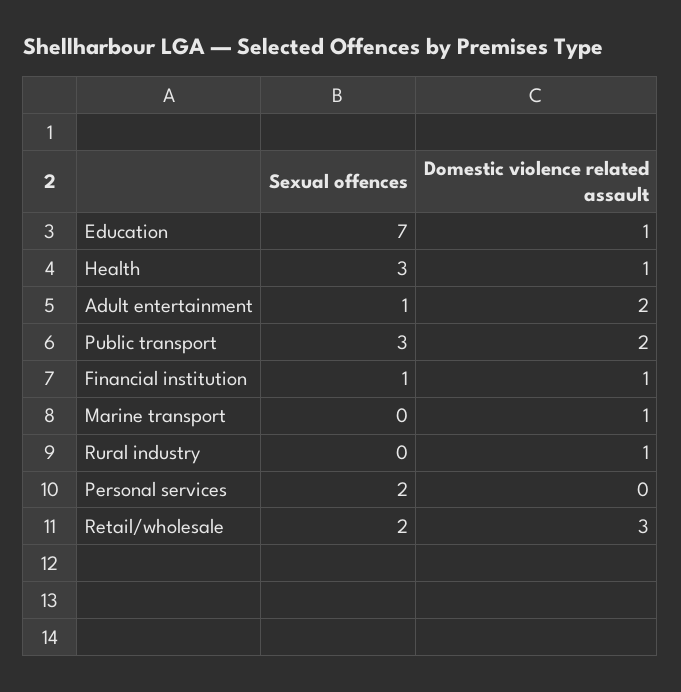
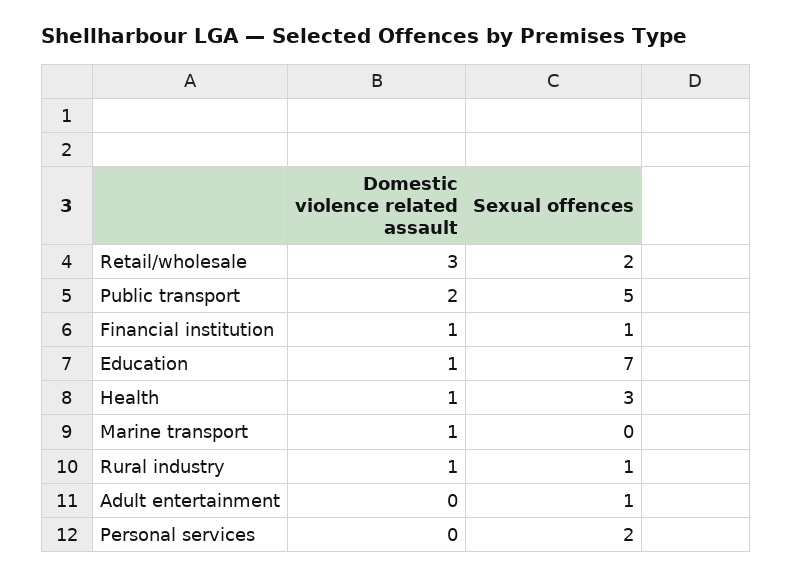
  {
    "Sexual offences": {
      "Education": 7,
      "Health": 3,
      "Adult entertainment": 1,
-     "Public transport": 3,
+     "Public transport": 5,
      "Financial institution": 1,
      "Marine transport": 0,
-     "Rural industry": 0,
+     "Rural industry": 1,
      "Personal services": 2,
      "Retail/wholesale": 2
    },
    "Domestic violence related assault": {
      "Education": 1,
      "Health": 1,
-     "Adult entertainment": 2,
+     "Adult entertainment": 0,
      "Public transport": 2,
      "Financial institution": 1,
      "Marine transport": 1,
      "Rural industry": 1,
      "Personal services": 0,
      "Retail/wholesale": 3
    }
  }

